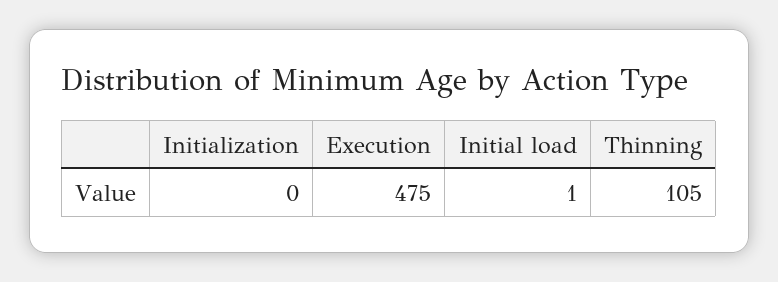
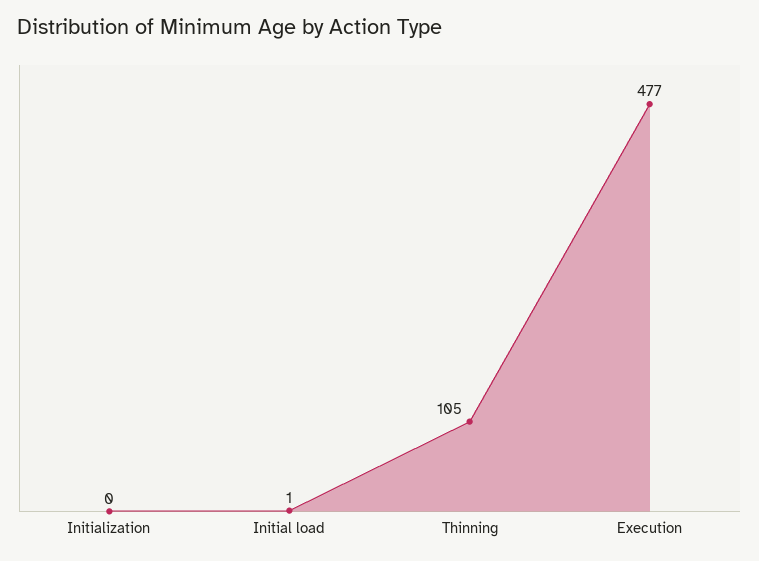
  {
    "Initialization": 0,
-   "Execution": 475,
+   "Execution": 477,
    "Initial load": 1,
    "Thinning": 105
  }

